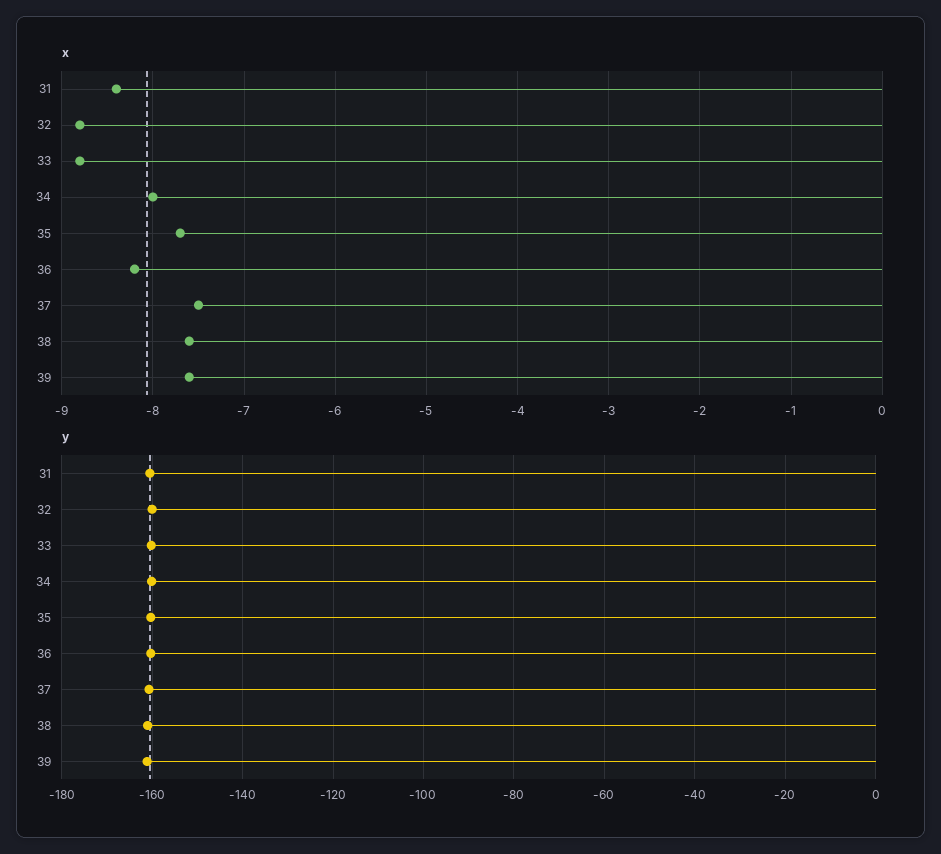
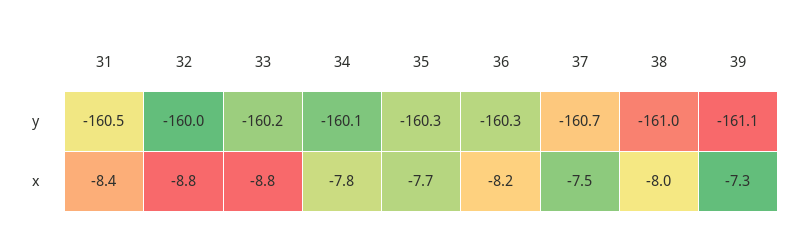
  {
    "x": {
      "31": -8.4,
      "32": -8.8,
      "33": -8.8,
-     "34": -8,
+     "34": -7.8,
      "35": -7.7,
      "36": -8.2,
      "37": -7.5,
-     "38": -7.6,
+     "38": -8,
-     "39": -7.6
+     "39": -7.3
    },
    "y": {
      "31": -160.5,
      "32": -160,
      "33": -160.2,
      "34": -160.1,
      "35": -160.3,
      "36": -160.3,
      "37": -160.7,
      "38": -161,
      "39": -161.1
    }
  }

